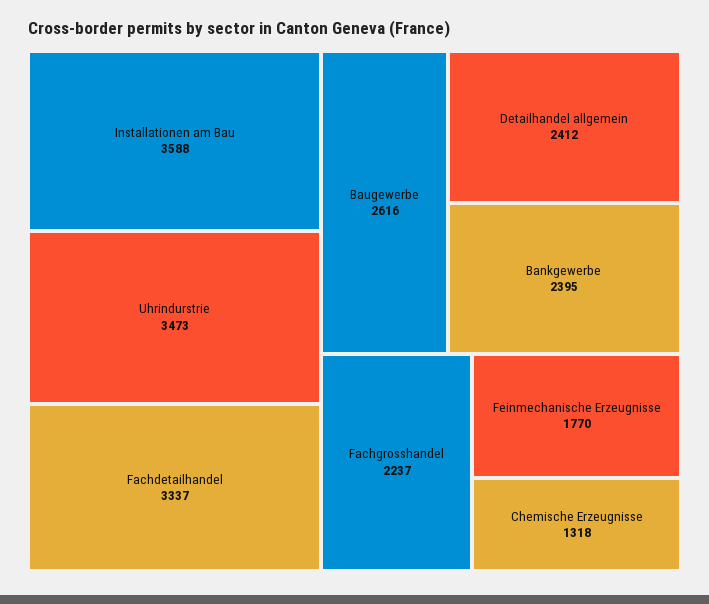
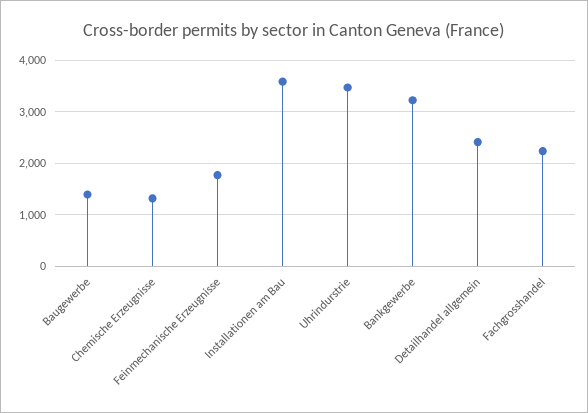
  {
    "Installationen am Bau": 3588,
    "Uhrindurstrie": 3473,
-   "Fachdetailhandel": 3337,
-   "Baugewerbe": 2616,
+   "Baugewerbe": 1400,
    "Detailhandel allgemein": 2412,
-   "Bankgewerbe": 2395,
+   "Bankgewerbe": 3200,
    "Fachgrosshandel": 2237,
    "Feinmechanische Erzeugnisse": 1770,
    "Chemische Erzeugnisse": 1318
  }

